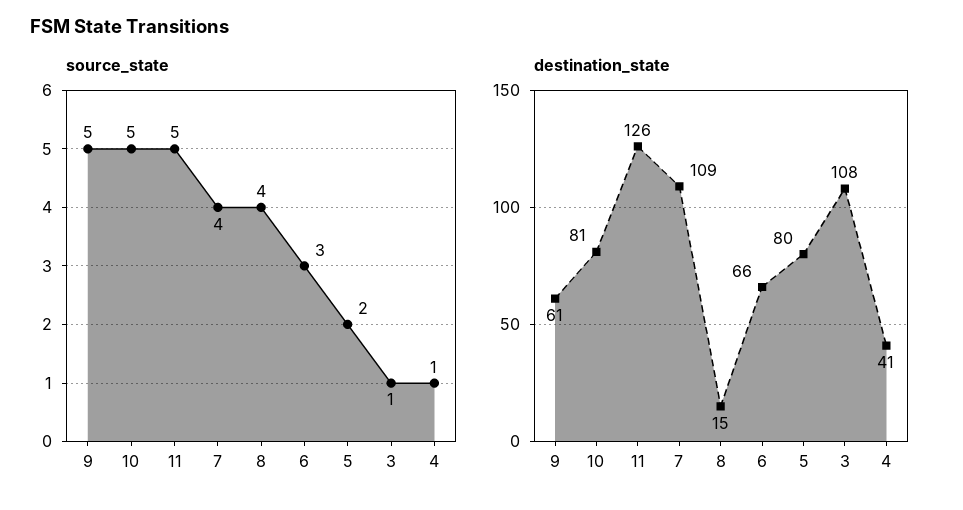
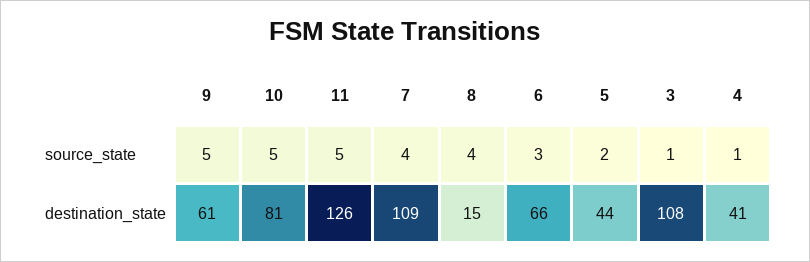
  {
    "source_state": {
      "9": 5,
      "10": 5,
      "11": 5,
      "7": 4,
      "8": 4,
      "6": 3,
      "5": 2,
      "3": 1,
      "4": 1
    },
    "destination_state": {
      "9": 61,
      "10": 81,
      "11": 126,
      "7": 109,
      "8": 15,
      "6": 66,
-     "5": 80,
+     "5": 44,
      "3": 108,
      "4": 41
    }
  }

